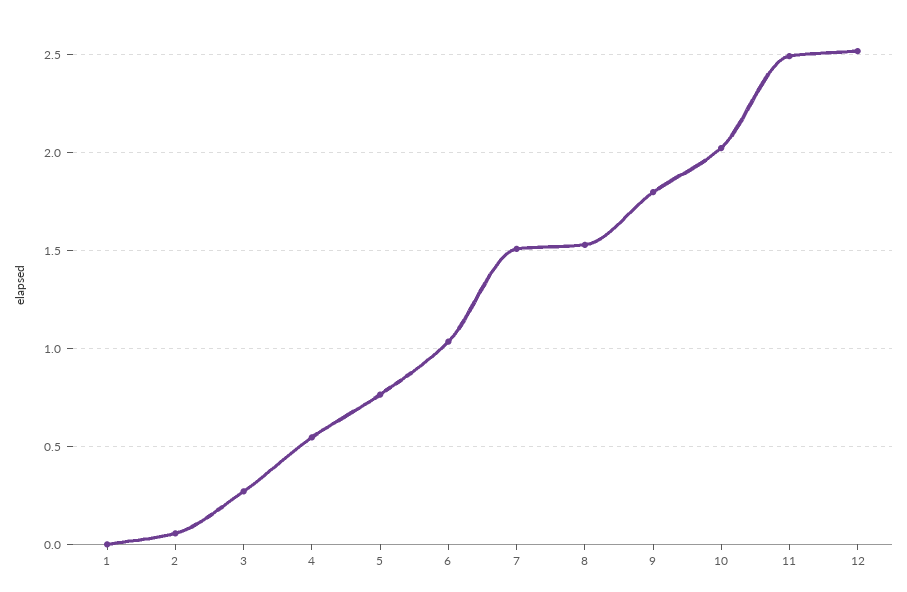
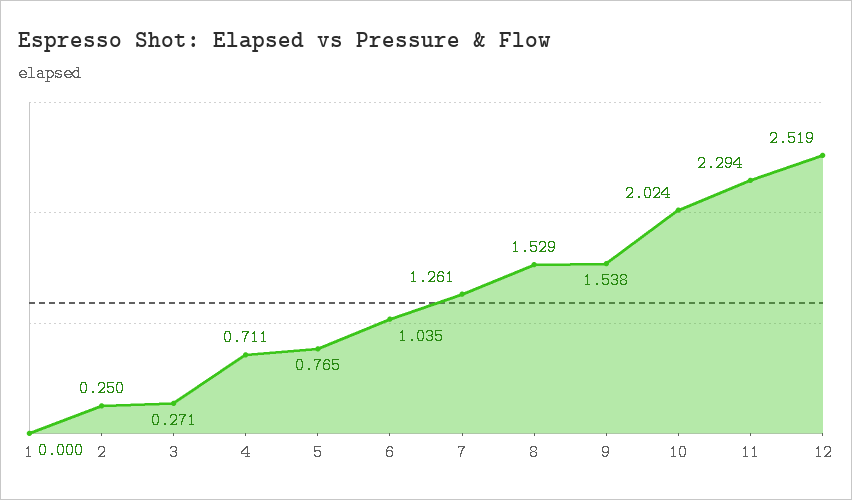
  {
    "1": 0,
-   "2": 0.05,
+   "2": 0.25,
    "3": 0.271,
-   "4": 0.55,
+   "4": 0.711,
    "5": 0.765,
    "6": 1.035,
-   "7": 1.5,
+   "7": 1.261,
    "8": 1.529,
-   "9": 1.8,
+   "9": 1.538,
    "10": 2.024,
-   "11": 2.5,
+   "11": 2.294,
    "12": 2.519
  }

